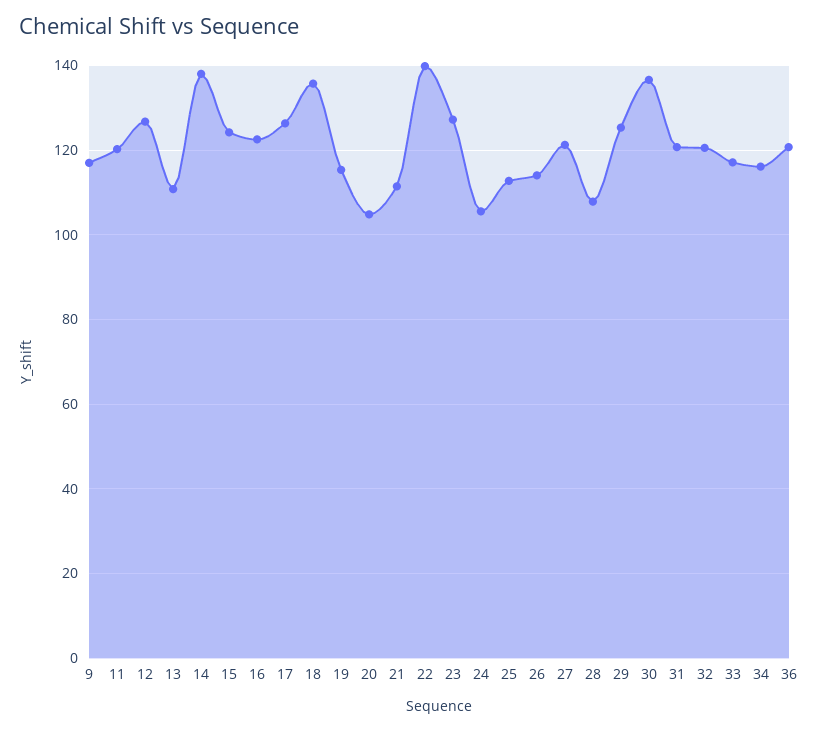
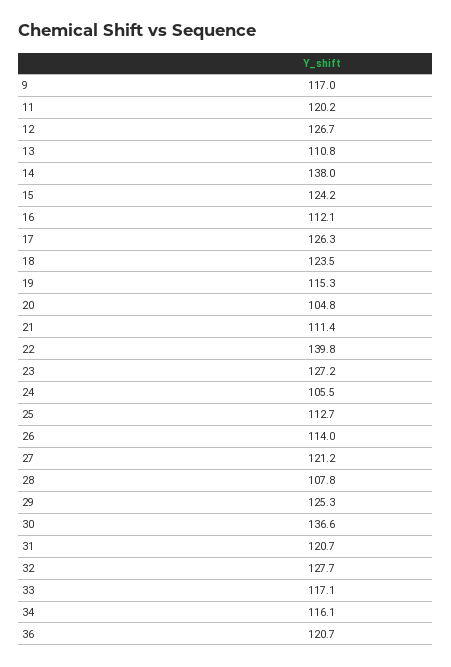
  {
    "9": 117,
    "11": 120.2,
    "12": 126.7,
    "13": 110.8,
    "14": 138,
    "15": 124.2,
-   "16": 122,
+   "16": 112.1,
    "17": 126.3,
-   "18": 136,
+   "18": 123.5,
    "19": 115.3,
    "20": 104.8,
    "21": 111.4,
    "22": 139.8,
    "23": 127.2,
    "24": 105.5,
    "25": 112.7,
    "26": 114,
    "27": 121.2,
    "28": 107.8,
    "29": 125.3,
    "30": 136.6,
    "31": 120.7,
-   "32": 120,
+   "32": 127.7,
    "33": 117.1,
    "34": 116.1,
    "36": 120.7
  }

